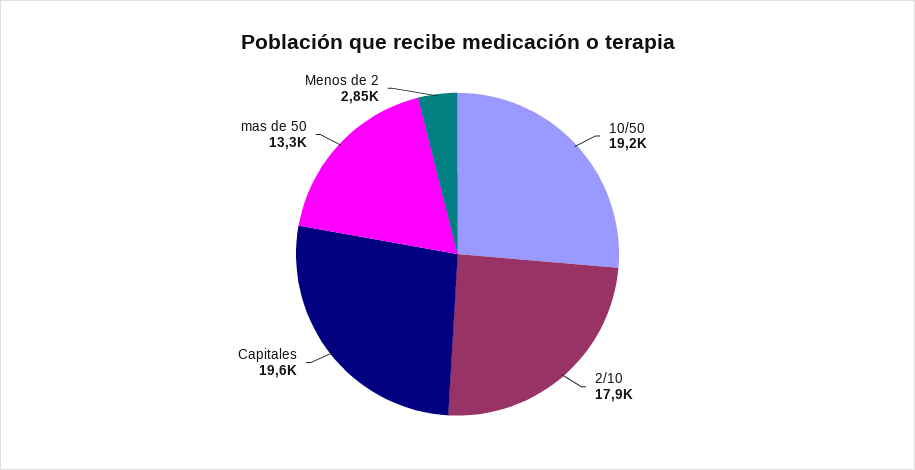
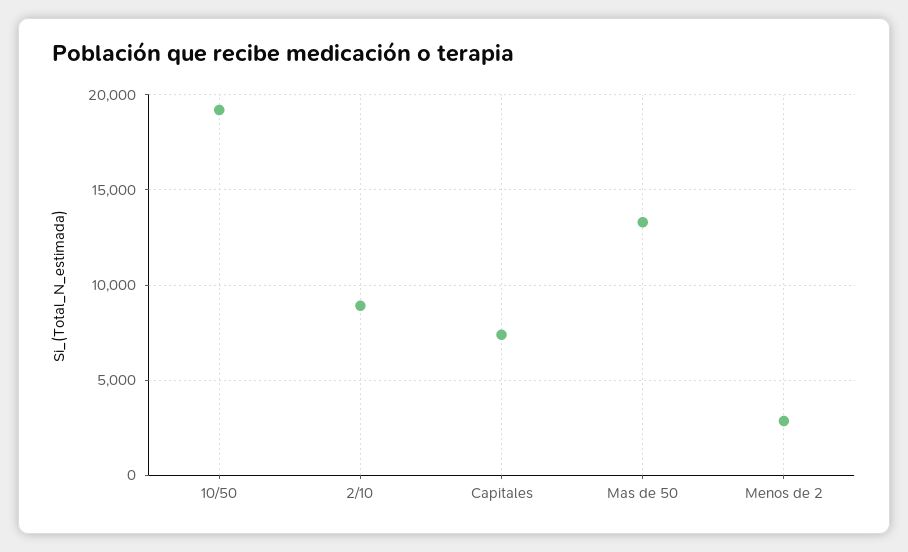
  {
    "10/50": 19200,
-   "2/10": 17900,
+   "2/10": 9000,
-   "Capitales": 19600,
+   "Capitales": 7500,
    "mas de 50": 13300,
    "Menos de 2": 2850
  }

